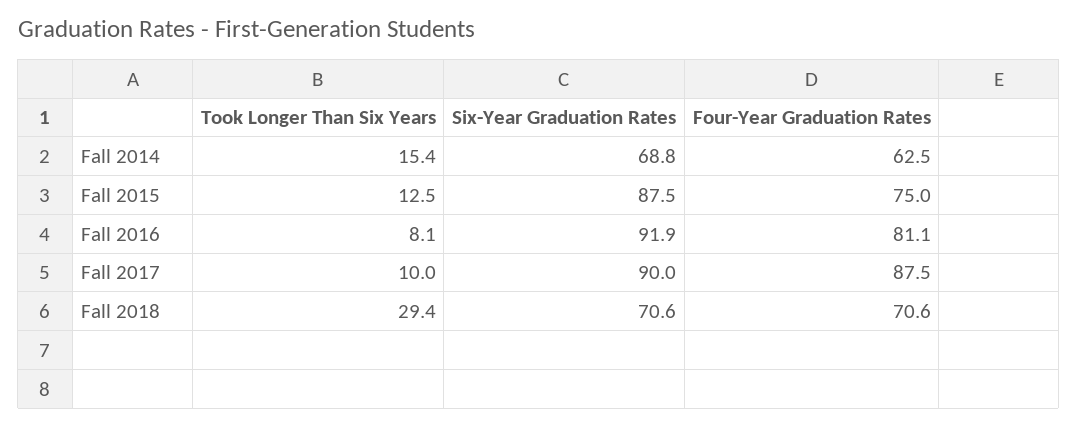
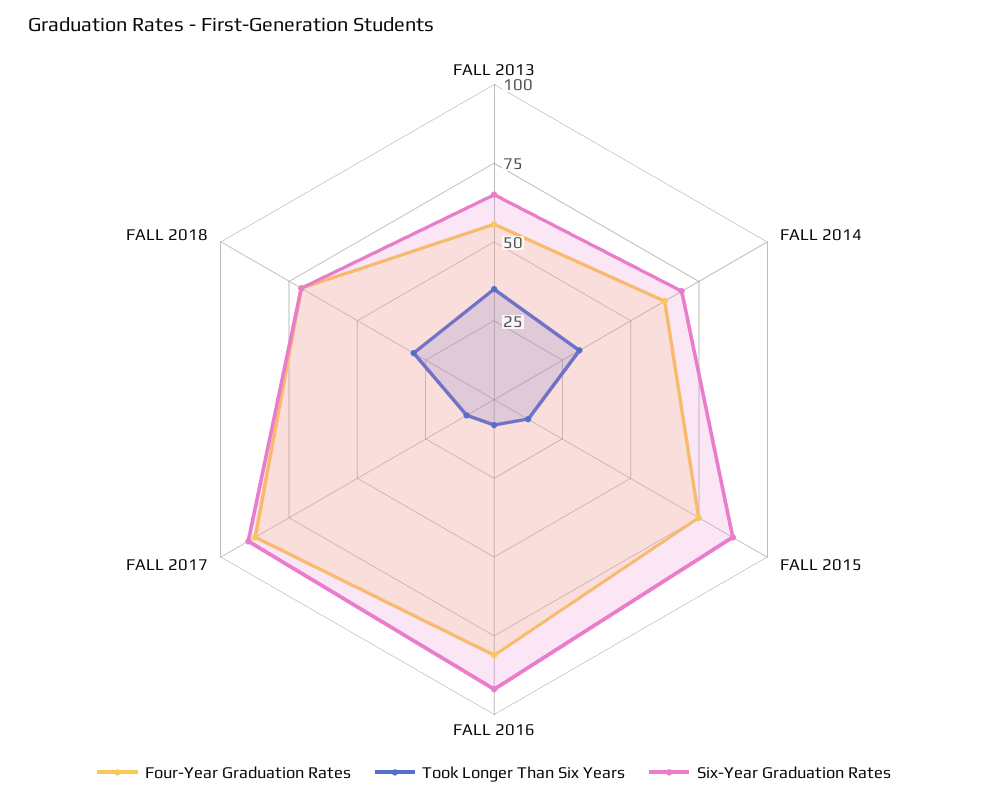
  {
    "Took Longer Than Six Years": {
-     "Fall 2014": 15.4,
+     "Fall 2014": 30,
      "Fall 2015": 12.5,
      "Fall 2016": 8.1,
      "Fall 2017": 10,
-     "Fall 2018": 29.4
+     "Fall 2018": 29.4,
+     "FALL 2013": 35
    },
    "Six-Year Graduation Rates": {
      "Fall 2014": 68.8,
      "Fall 2015": 87.5,
      "Fall 2016": 91.9,
      "Fall 2017": 90,
-     "Fall 2018": 70.6
+     "Fall 2018": 70.6,
+     "FALL 2013": 65
    },
    "Four-Year Graduation Rates": {
      "Fall 2014": 62.5,
      "Fall 2015": 75,
      "Fall 2016": 81.1,
      "Fall 2017": 87.5,
-     "Fall 2018": 70.6
+     "Fall 2018": 70.6,
+     "FALL 2013": 55
    }
  }

